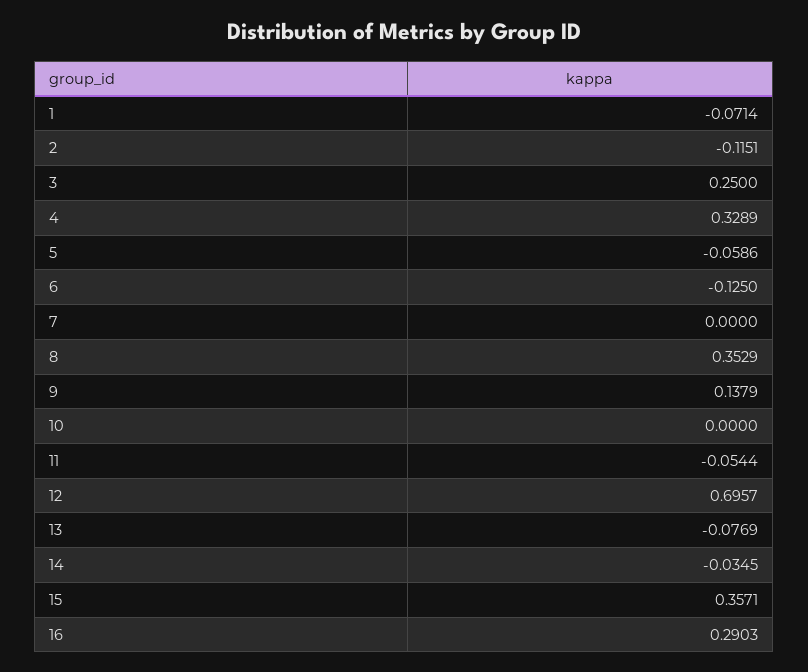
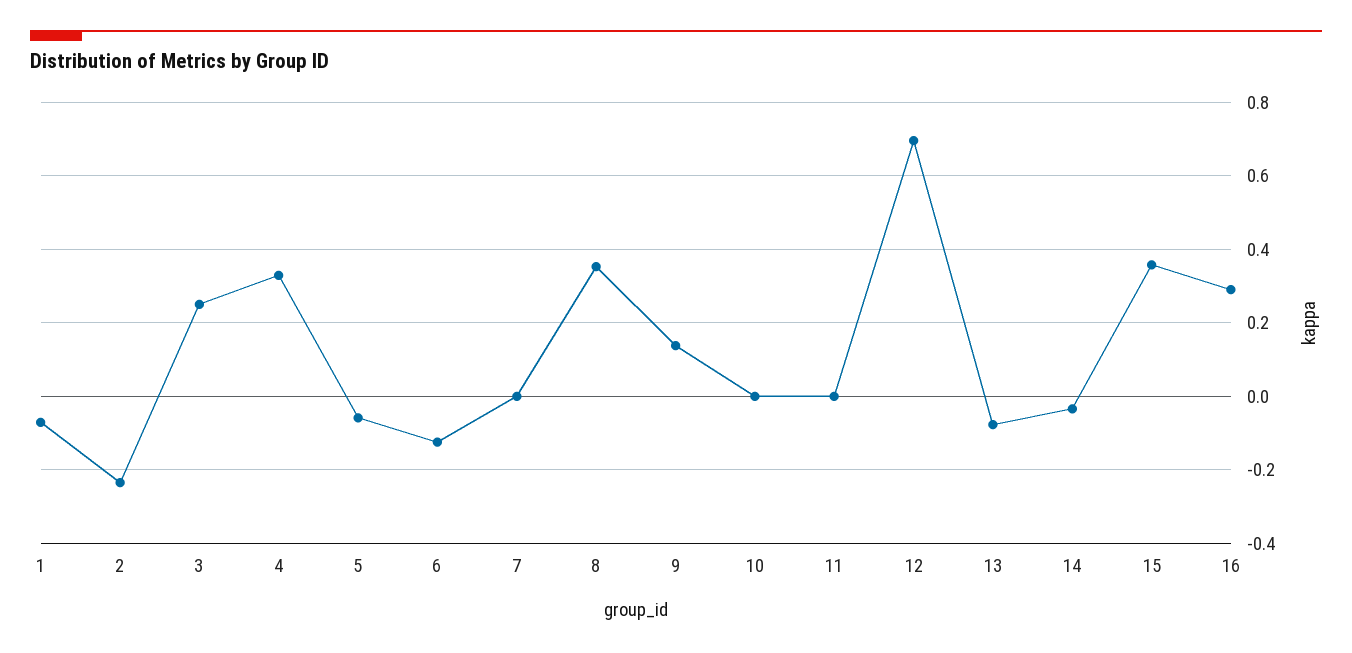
  {
    "1": -0.0714,
-   "2": -0.1151,
+   "2": -0.24,
    "3": 0.25,
    "4": 0.3289,
    "5": -0.0586,
    "6": -0.125,
    "7": 0,
    "8": 0.3529,
    "9": 0.1379,
    "10": 0,
-   "11": -0.0544,
+   "11": 0,
    "12": 0.6957,
    "13": -0.0769,
    "14": -0.0345,
    "15": 0.3571,
    "16": 0.2903
  }

